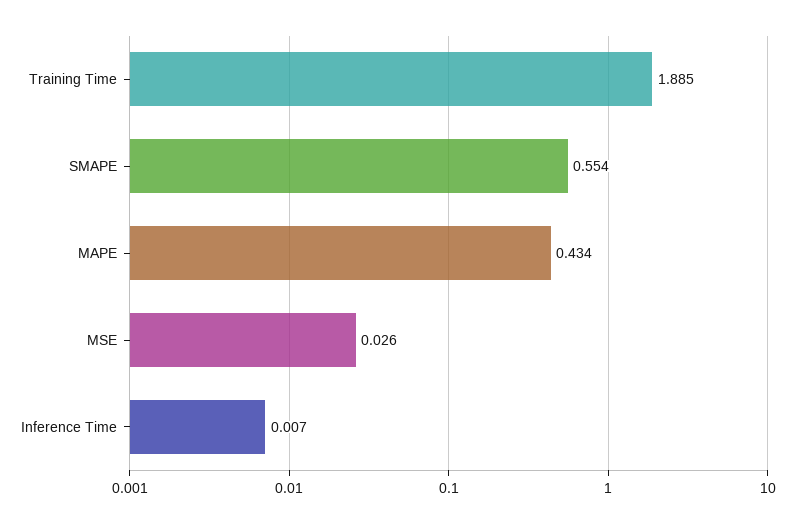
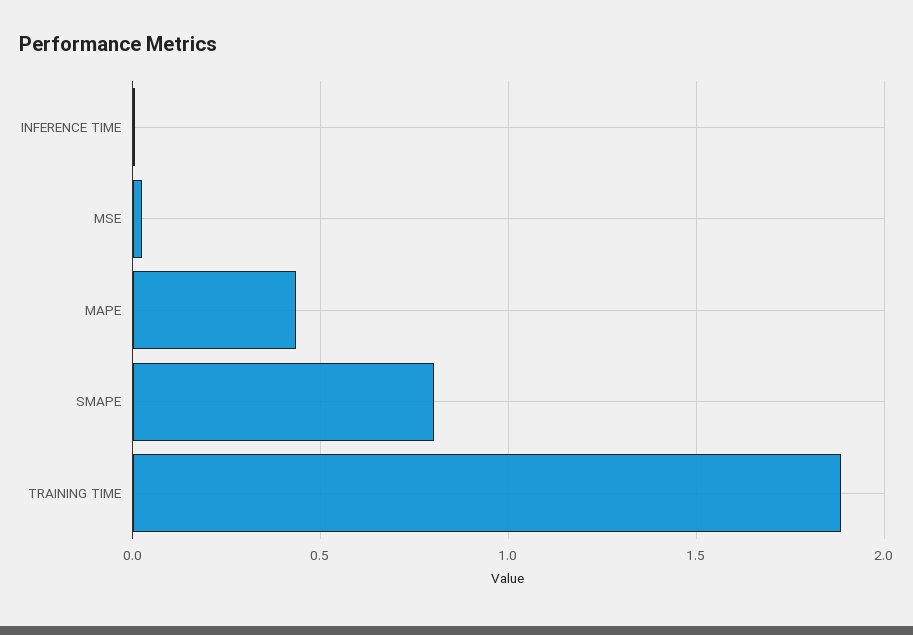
  {
    "Training Time": 1.885,
-   "SMAPE": 0.554,
+   "SMAPE": 0.8,
    "MAPE": 0.434,
    "MSE": 0.026,
    "Inference Time": 0.007
  }

